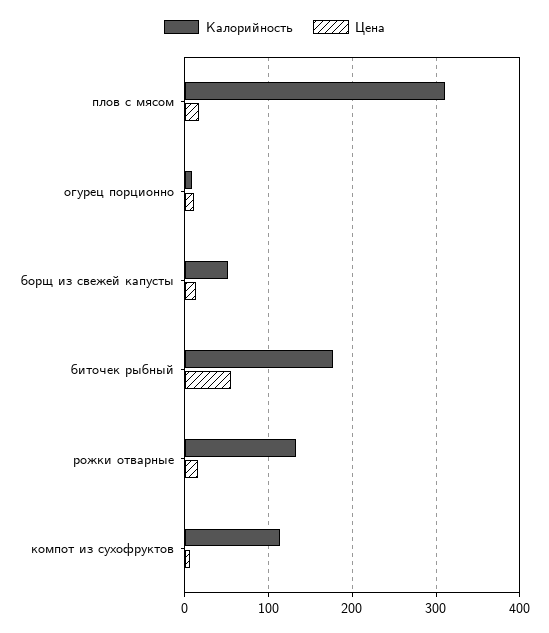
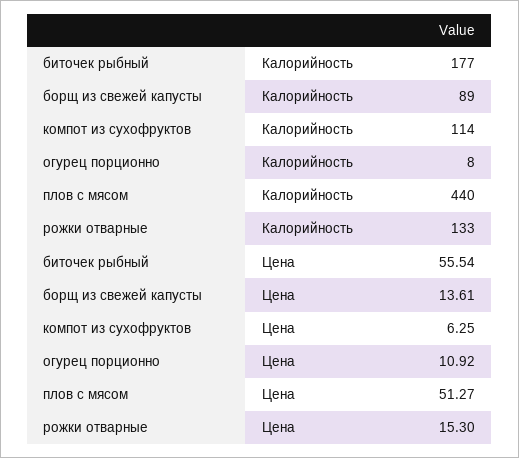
  {
    "Калорийность": {
-     "плов с мясом": 310,
+     "плов с мясом": 440,
      "огурец порционно": 8,
-     "борщ из свежей капусты": 50,
+     "борщ из свежей капусты": 89,
      "биточек рыбный": 177,
      "рожки отварные": 133,
      "компот из сухофруктов": 114
    },
    "Цена": {
-     "плов с мясом": 20,
+     "плов с мясом": 51.27,
      "огурец порционно": 10.92,
      "борщ из свежей капусты": 13.61,
      "биточек рыбный": 55.54,
      "рожки отварные": 15.3,
      "компот из сухофруктов": 6.25
    }
  }

